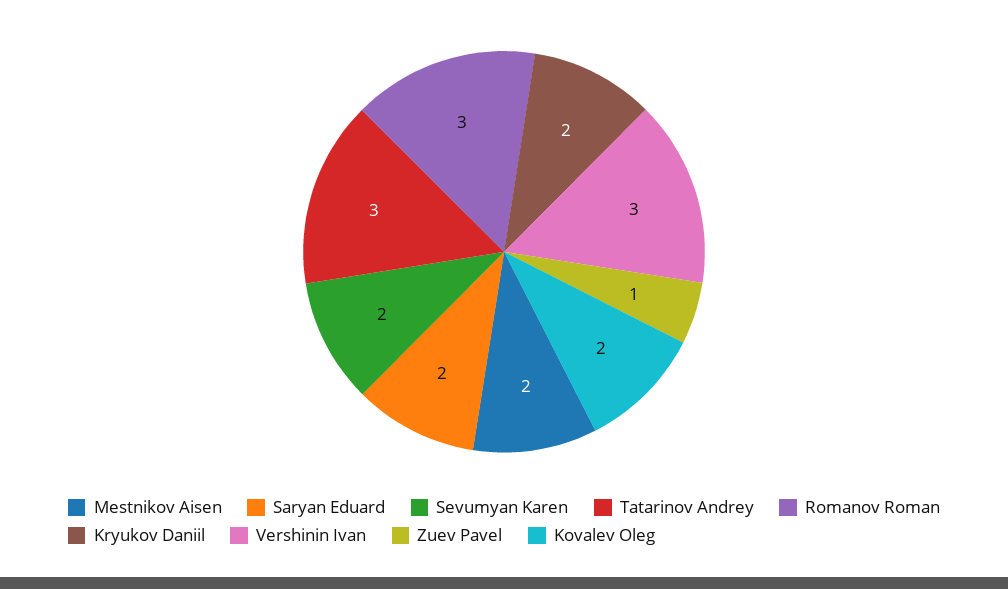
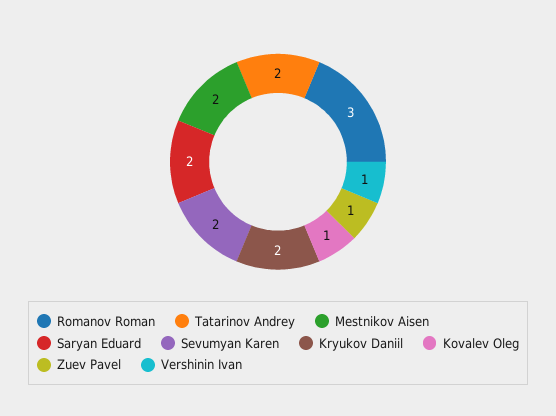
  {
    "Mestnikov Aisen": 2,
    "Saryan Eduard": 2,
    "Sevumyan Karen": 2,
-   "Tatarinov Andrey": 3,
+   "Tatarinov Andrey": 2,
    "Romanov Roman": 3,
    "Kryukov Daniil": 2,
-   "Vershinin Ivan": 3,
+   "Vershinin Ivan": 1,
    "Zuev Pavel": 1,
-   "Kovalev Oleg": 2
+   "Kovalev Oleg": 1
  }

